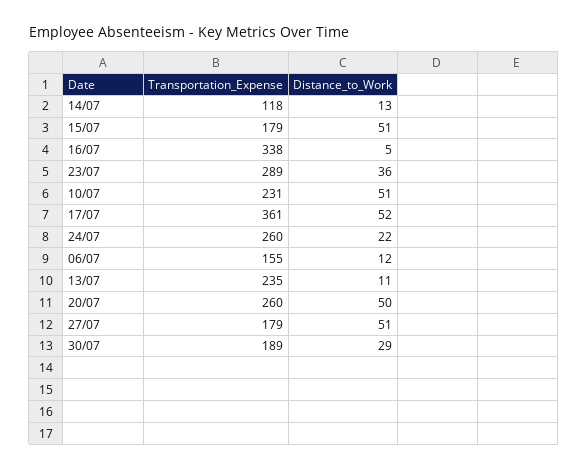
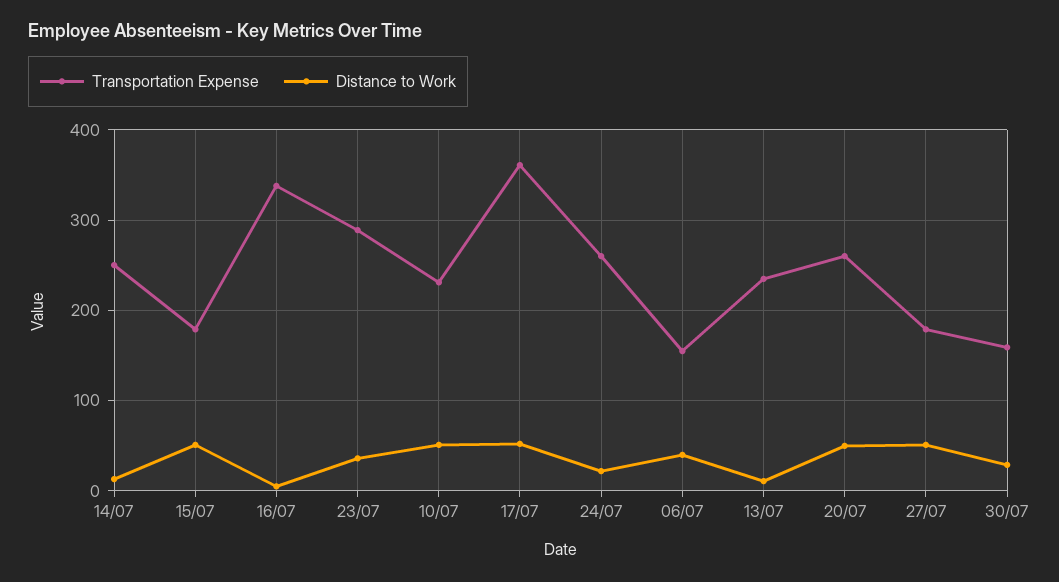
  {
    "Transportation_Expense": {
-     "14/07": 118,
+     "14/07": 250,
      "15/07": 179,
      "16/07": 338,
      "23/07": 289,
      "10/07": 231,
      "17/07": 361,
      "24/07": 260,
      "06/07": 155,
      "13/07": 235,
      "20/07": 260,
      "27/07": 179,
-     "30/07": 189
+     "30/07": 160
    },
    "Distance_to_Work": {
      "14/07": 13,
      "15/07": 51,
      "16/07": 5,
      "23/07": 36,
      "10/07": 51,
      "17/07": 52,
      "24/07": 22,
-     "06/07": 12,
+     "06/07": 40,
      "13/07": 11,
      "20/07": 50,
      "27/07": 51,
      "30/07": 29
    }
  }

